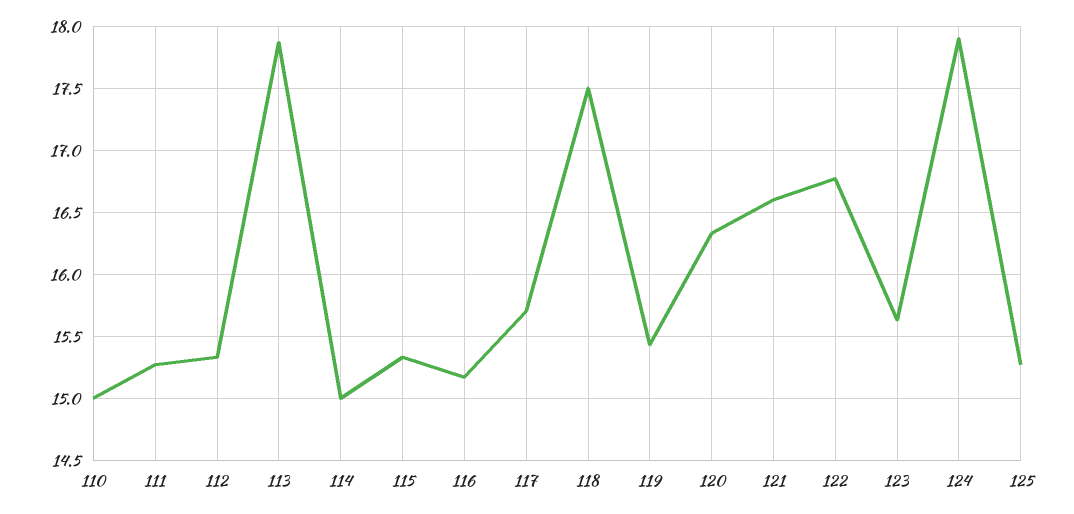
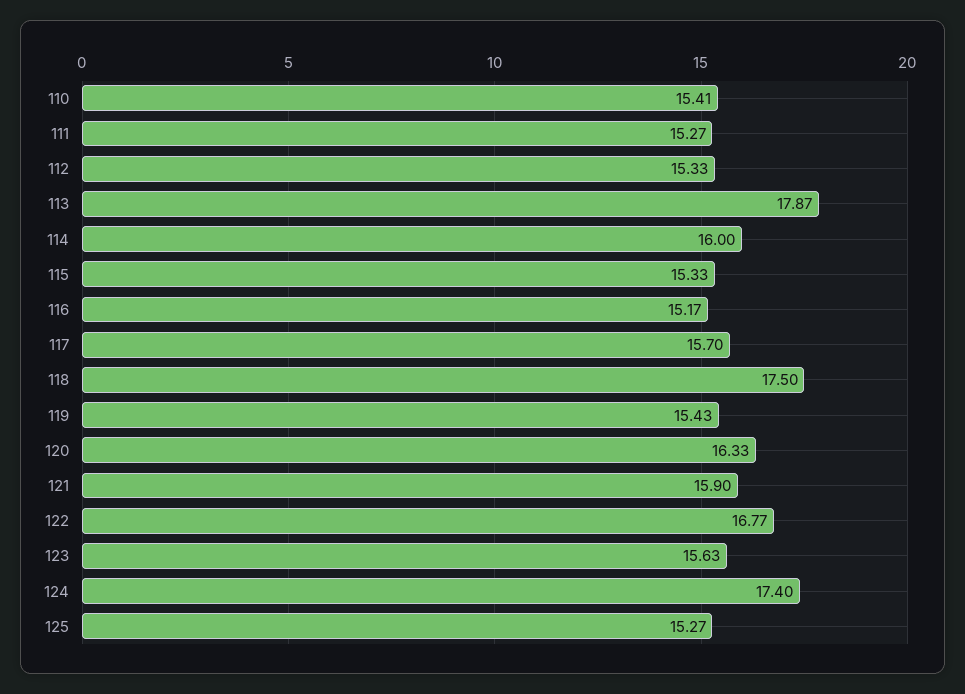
  {
-   "110": 15,
+   "110": 15.41,
    "111": 15.27,
    "112": 15.33,
    "113": 17.87,
-   "114": 15,
+   "114": 16,
    "115": 15.33,
    "116": 15.17,
    "117": 15.7,
    "118": 17.5,
    "119": 15.43,
    "120": 16.33,
-   "121": 16.6,
+   "121": 15.9,
    "122": 16.77,
    "123": 15.63,
-   "124": 17.9,
+   "124": 17.4,
    "125": 15.27
  }

